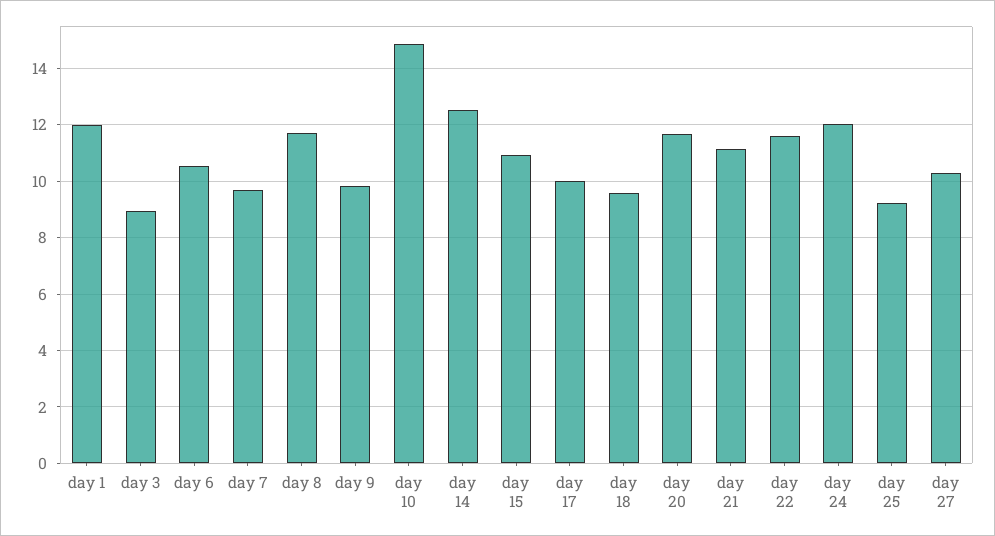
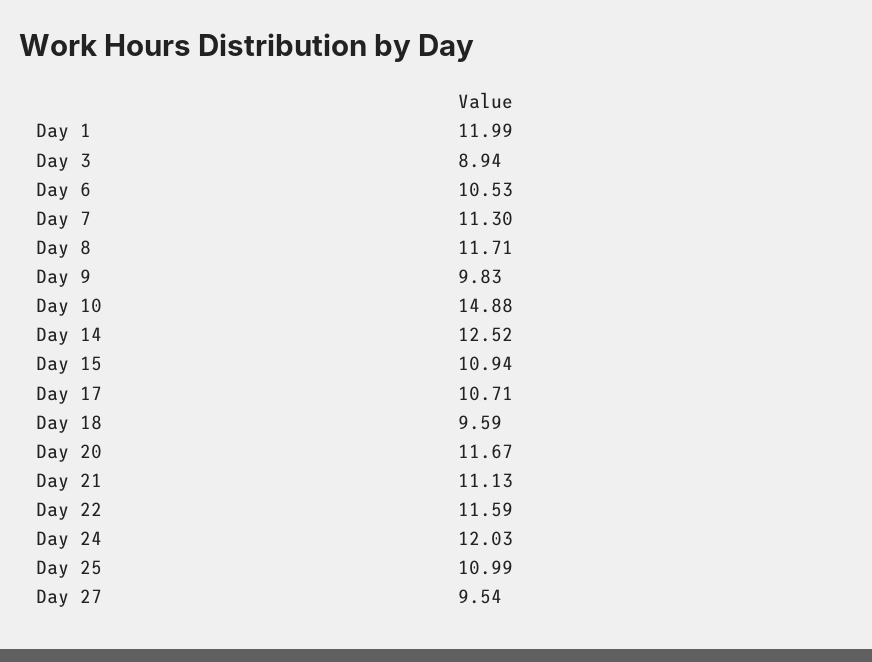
  {
    "day 1": 11.99,
    "day 3": 8.94,
    "day 6": 10.53,
-   "day 7": 9.75,
+   "day 7": 11.3,
    "day 8": 11.71,
    "day 9": 9.83,
    "day 10": 14.88,
    "day 14": 12.52,
    "day 15": 10.94,
-   "day 17": 10,
+   "day 17": 10.71,
    "day 18": 9.59,
    "day 20": 11.67,
    "day 21": 11.13,
    "day 22": 11.59,
    "day 24": 12.03,
-   "day 25": 9.25,
+   "day 25": 10.99,
-   "day 27": 10.25
+   "day 27": 9.54
  }

